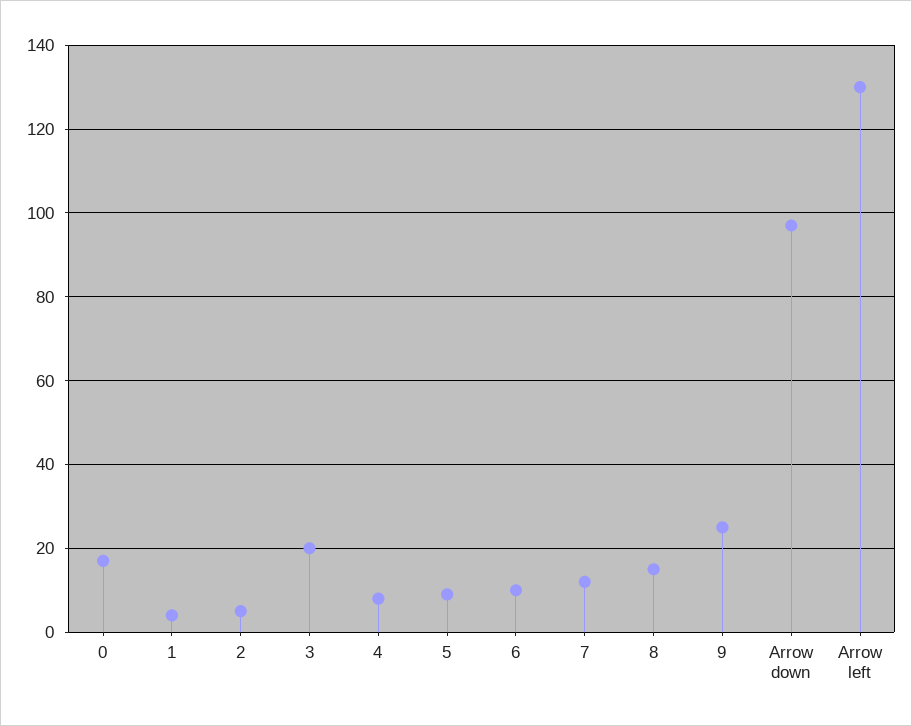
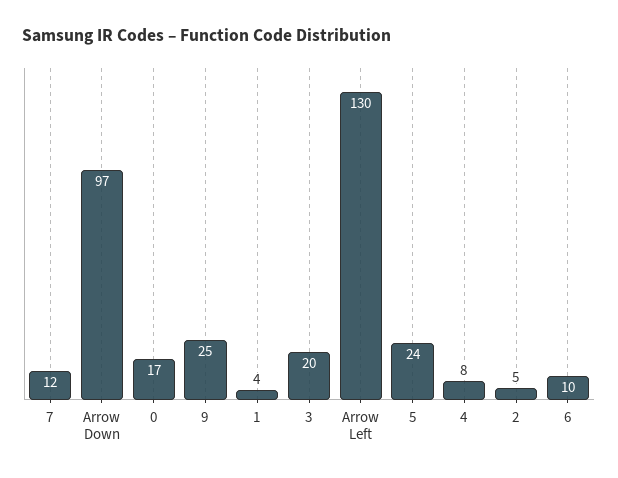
  {
    "0": 17,
    "1": 4,
    "2": 5,
    "3": 20,
    "4": 8,
-   "5": 10,
+   "5": 24,
    "6": 10,
    "7": 12,
-   "8": 15,
    "9": 25,
    "Arrow down": 97,
    "Arrow left": 130
  }

